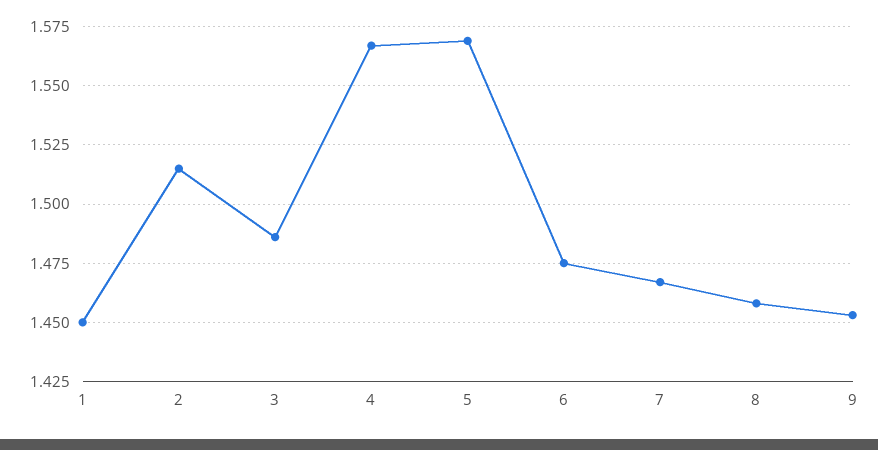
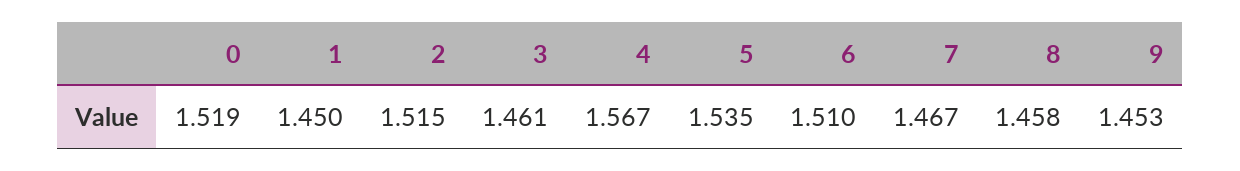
  {
    "1": 1.45,
    "2": 1.515,
-   "3": 1.485,
+   "3": 1.461,
    "4": 1.567,
-   "5": 1.57,
+   "5": 1.535,
-   "6": 1.475,
+   "6": 1.51,
    "7": 1.467,
    "8": 1.458,
-   "9": 1.453
+   "9": 1.453,
+   "0": 1.519
  }

